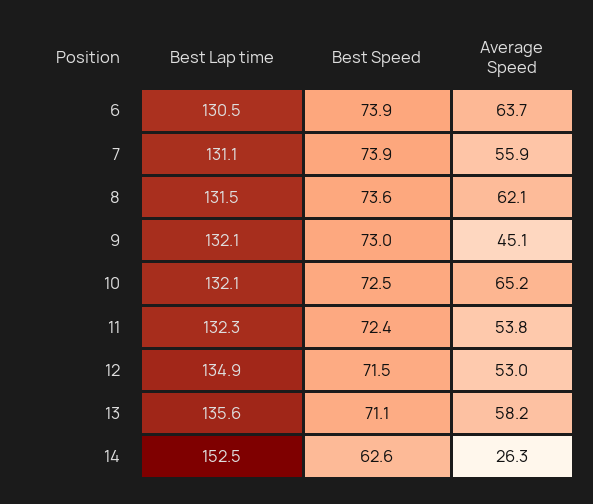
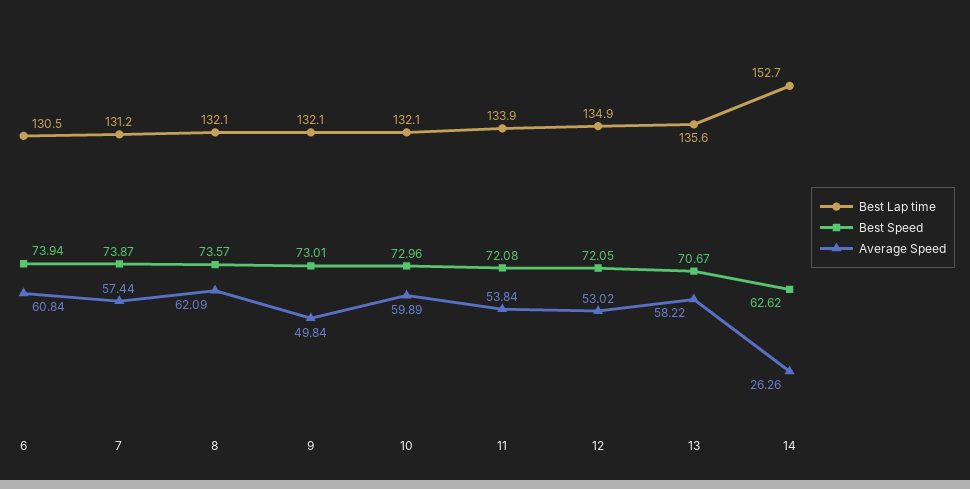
  {
    "Best Lap time": {
      "6": 130.5,
-     "7": 131.1,
+     "7": 131.2,
-     "8": 131.5,
+     "8": 132.1,
      "9": 132.1,
      "10": 132.1,
-     "11": 132.3,
+     "11": 133.9,
      "12": 134.9,
      "13": 135.6,
-     "14": 152.5
+     "14": 152.7
    },
    "Best Speed": {
      "6": 73.94,
      "7": 73.87,
      "8": 73.57,
      "9": 73.01,
-     "10": 72.5,
+     "10": 72.96,
-     "11": 72.4,
+     "11": 72.08,
-     "12": 71.5,
+     "12": 72.05,
-     "13": 71.1,
+     "13": 70.67,
      "14": 62.62
    },
    "Average Speed": {
-     "6": 63.7,
+     "6": 60.84,
-     "7": 55.9,
+     "7": 57.44,
      "8": 62.09,
-     "9": 45.1,
+     "9": 49.84,
-     "10": 65.2,
+     "10": 59.89,
      "11": 53.84,
      "12": 53.02,
      "13": 58.22,
      "14": 26.26
    }
  }

